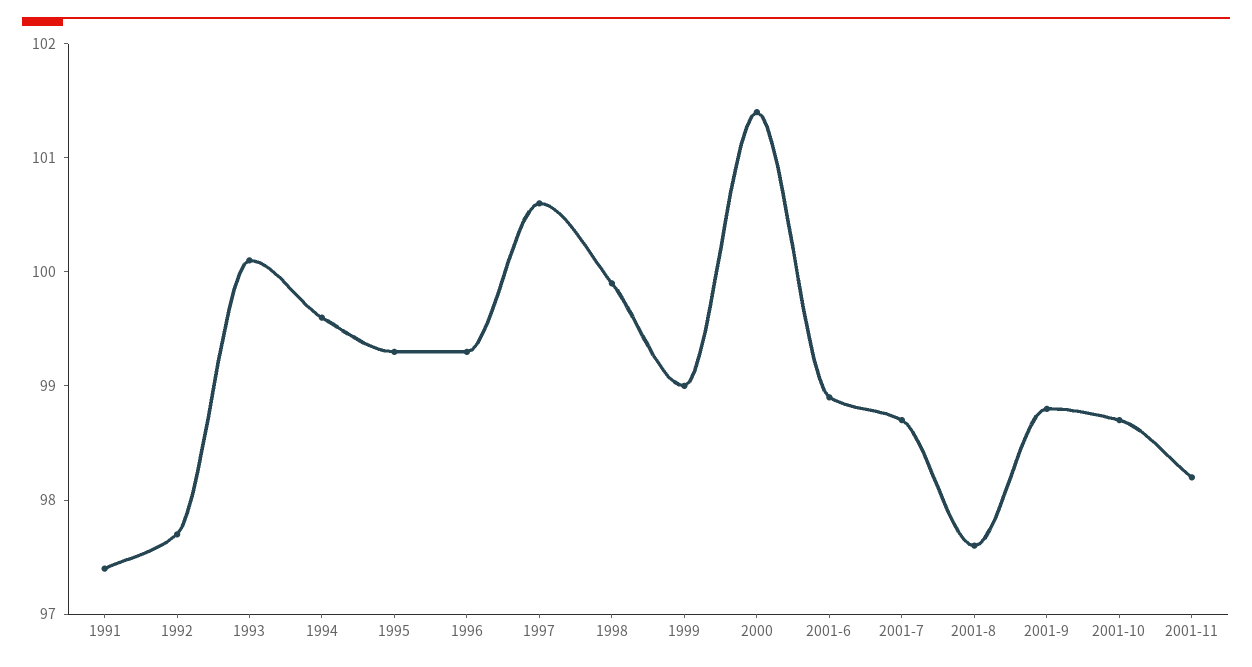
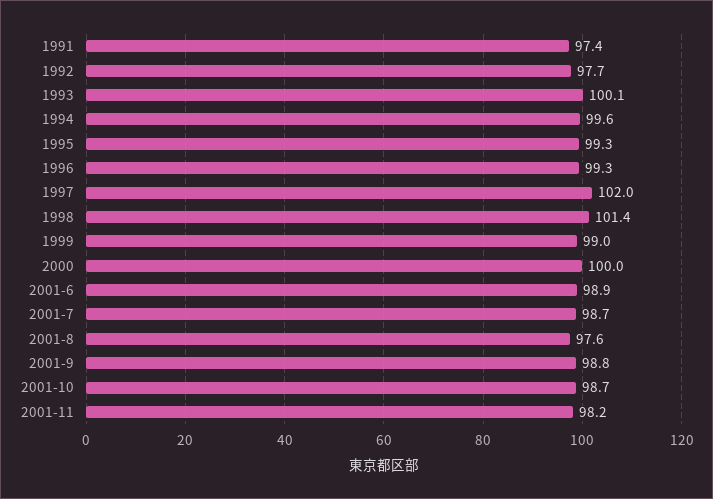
  {
    "1991": 97.4,
    "1992": 97.7,
    "1993": 100.1,
    "1994": 99.6,
    "1995": 99.3,
    "1996": 99.3,
-   "1997": 100.6,
+   "1997": 102,
-   "1998": 99.9,
+   "1998": 101.4,
    "1999": 99,
-   "2000": 101.4,
+   "2000": 100,
    "2001-6": 98.9,
    "2001-7": 98.7,
    "2001-8": 97.6,
    "2001-9": 98.8,
    "2001-10": 98.7,
    "2001-11": 98.2
  }

